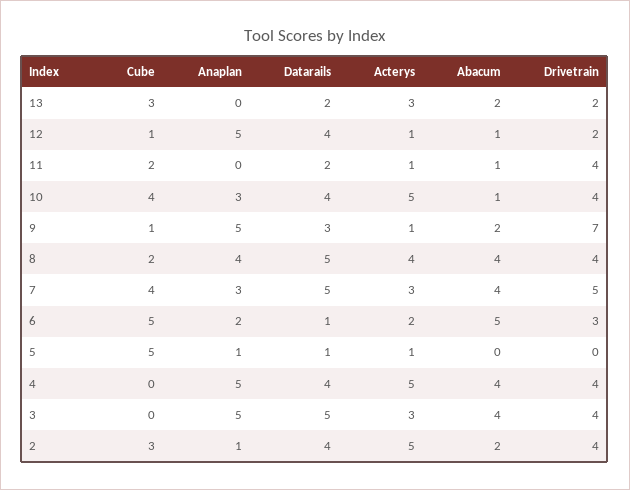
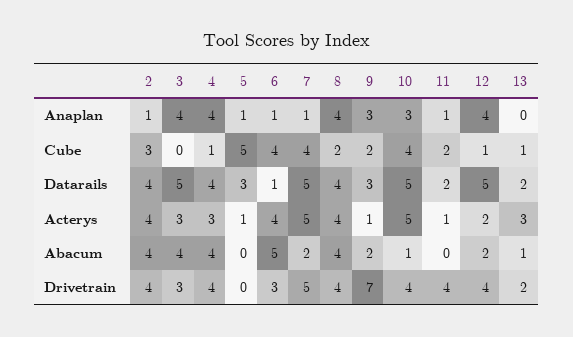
  {
    "Cube": {
-     "13": 3,
+     "13": 1,
      "12": 1,
      "11": 2,
      "10": 4,
-     "9": 1,
+     "9": 2,
      "8": 2,
      "7": 4,
-     "6": 5,
+     "6": 4,
      "5": 5,
-     "4": 0,
+     "4": 1,
      "3": 0,
      "2": 3
    },
    "Anaplan": {
      "13": 0,
-     "12": 5,
+     "12": 4,
-     "11": 0,
+     "11": 1,
      "10": 3,
-     "9": 5,
+     "9": 3,
      "8": 4,
-     "7": 3,
+     "7": 1,
-     "6": 2,
+     "6": 1,
      "5": 1,
-     "4": 5,
+     "4": 4,
-     "3": 5,
+     "3": 4,
      "2": 1
    },
    "Datarails": {
      "13": 2,
-     "12": 4,
+     "12": 5,
      "11": 2,
-     "10": 4,
+     "10": 5,
      "9": 3,
-     "8": 5,
+     "8": 4,
      "7": 5,
      "6": 1,
-     "5": 1,
+     "5": 3,
      "4": 4,
      "3": 5,
      "2": 4
    },
    "Acterys": {
      "13": 3,
-     "12": 1,
+     "12": 2,
      "11": 1,
      "10": 5,
      "9": 1,
      "8": 4,
-     "7": 3,
+     "7": 5,
-     "6": 2,
+     "6": 4,
      "5": 1,
-     "4": 5,
+     "4": 3,
      "3": 3,
-     "2": 5
+     "2": 4
    },
    "Abacum": {
-     "13": 2,
+     "13": 1,
-     "12": 1,
+     "12": 2,
-     "11": 1,
+     "11": 0,
      "10": 1,
      "9": 2,
      "8": 4,
-     "7": 4,
+     "7": 2,
      "6": 5,
      "5": 0,
      "4": 4,
      "3": 4,
-     "2": 2
+     "2": 4
    },
    "Drivetrain": {
      "13": 2,
-     "12": 2,
+     "12": 4,
      "11": 4,
      "10": 4,
      "9": 7,
      "8": 4,
      "7": 5,
      "6": 3,
      "5": 0,
      "4": 4,
-     "3": 4,
+     "3": 3,
      "2": 4
    }
  }

